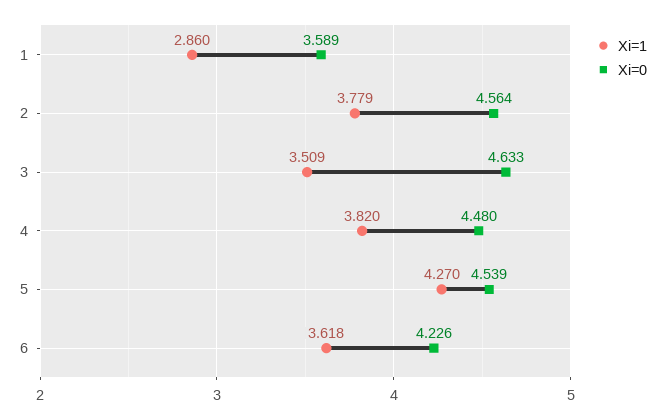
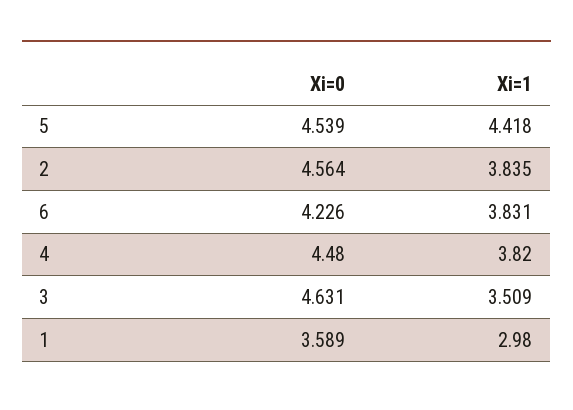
  {
    "Xi=1": {
-     "1": 2.86,
+     "1": 2.98,
-     "2": 3.779,
+     "2": 3.835,
      "3": 3.509,
      "4": 3.82,
-     "5": 4.27,
+     "5": 4.418,
-     "6": 3.618
+     "6": 3.831
    },
    "Xi=0": {
      "1": 3.589,
      "2": 4.564,
-     "3": 4.633,
+     "3": 4.631,
      "4": 4.48,
      "5": 4.539,
      "6": 4.226
    }
  }

